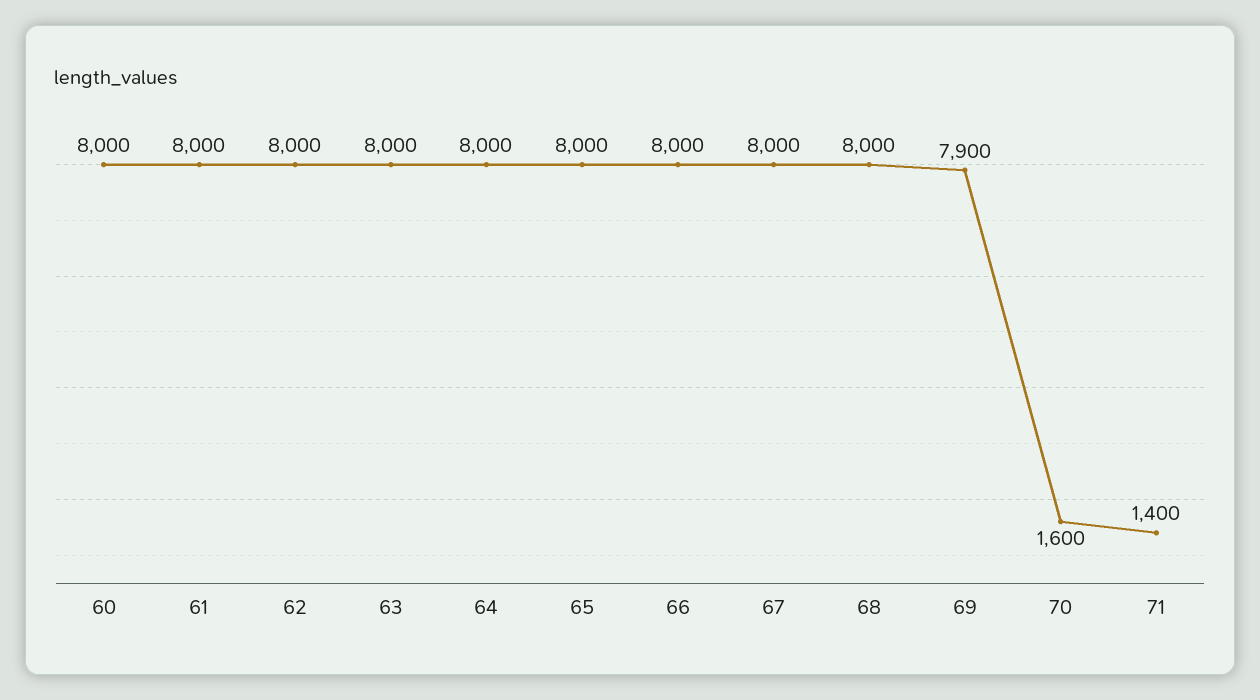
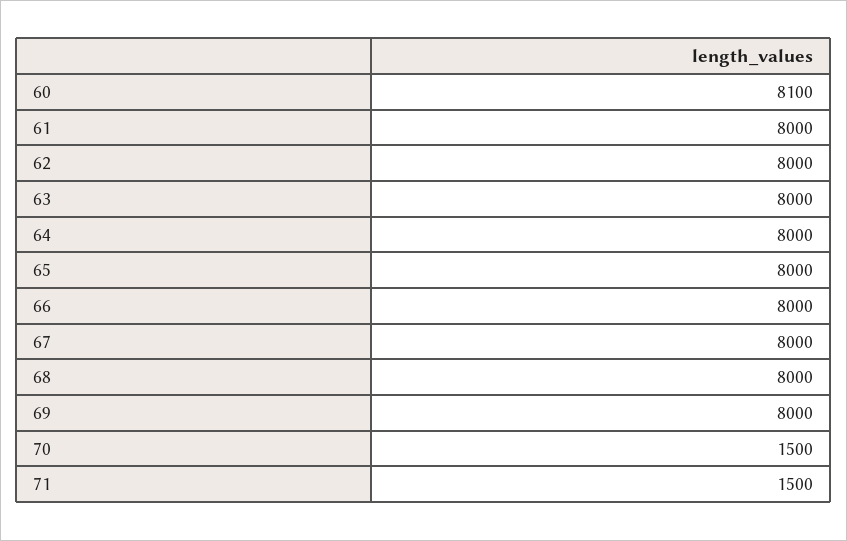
  {
-   "60": 8000,
+   "60": 8100,
    "61": 8000,
    "62": 8000,
    "63": 8000,
    "64": 8000,
    "65": 8000,
    "66": 8000,
    "67": 8000,
    "68": 8000,
-   "69": 7900,
+   "69": 8000,
-   "70": 1600,
+   "70": 1500,
-   "71": 1400
+   "71": 1500
  }

